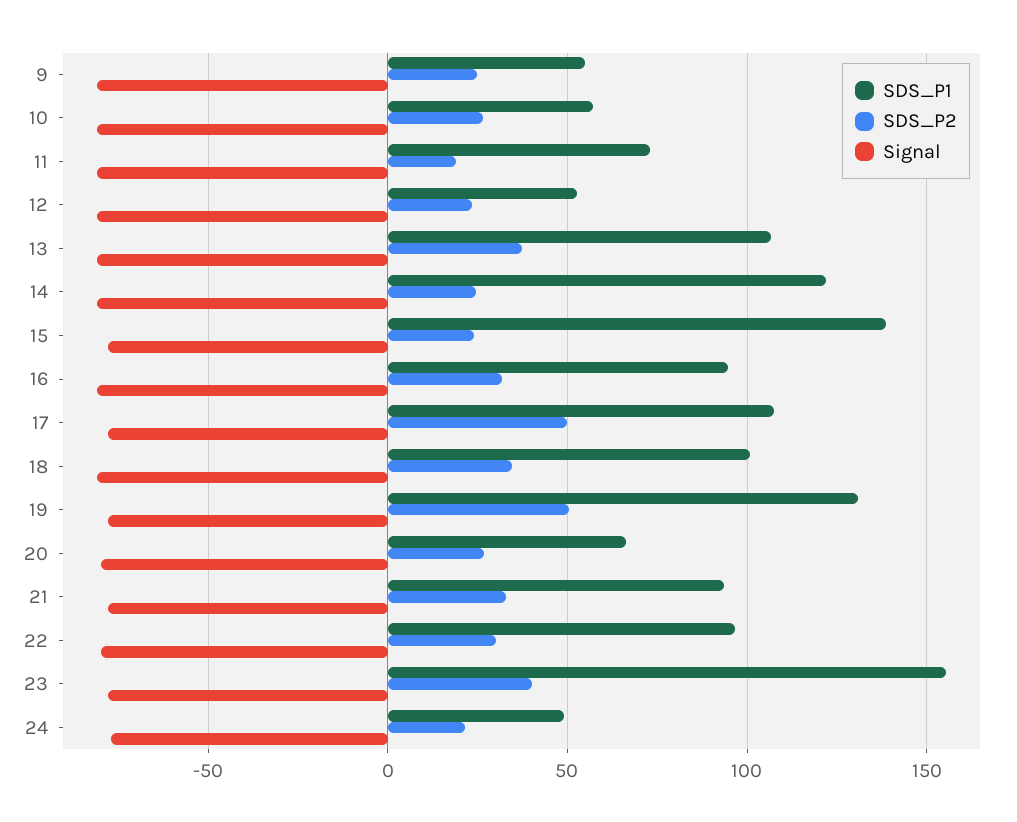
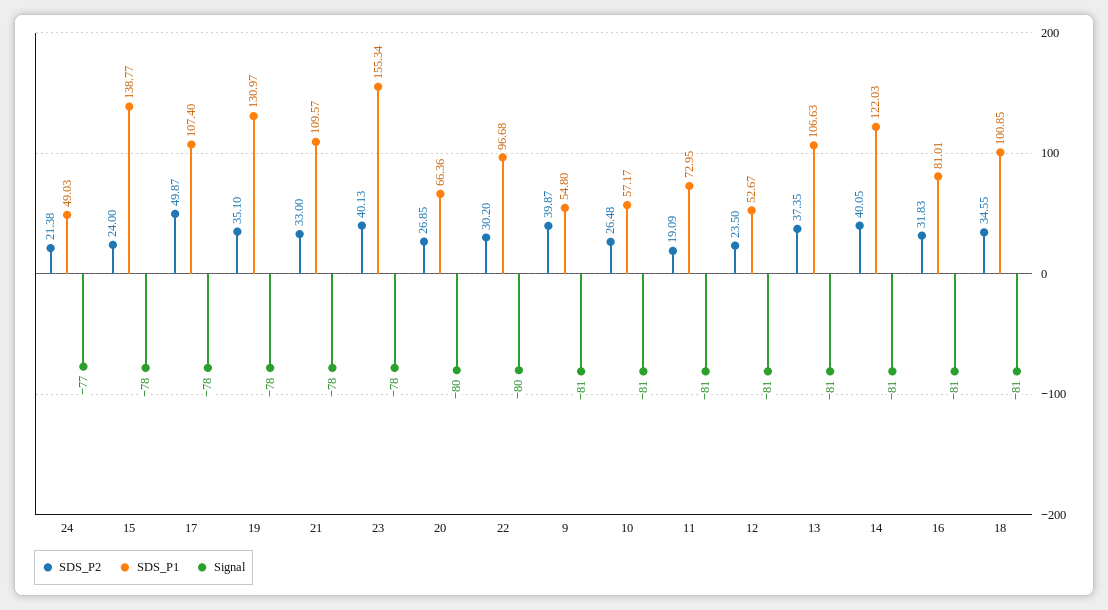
  {
    "SDS_P1": {
      "9": 54.8,
      "10": 57.17,
      "11": 72.95,
      "12": 52.67,
      "13": 106.63,
      "14": 122.03,
      "15": 138.77,
-     "16": 95,
+     "16": 81.01,
      "17": 107.4,
      "18": 100.85,
      "19": 130.97,
      "20": 66.36,
-     "21": 95,
+     "21": 109.57,
      "22": 96.68,
      "23": 155.34,
      "24": 49.03
    },
    "SDS_P2": {
-     "9": 25,
+     "9": 39.87,
      "10": 26.48,
      "11": 19.09,
      "12": 23.5,
      "13": 37.35,
-     "14": 25,
+     "14": 40.05,
      "15": 24,
      "16": 31.83,
      "17": 49.87,
      "18": 34.55,
-     "19": 50,
+     "19": 35.1,
      "20": 26.85,
      "21": 33,
      "22": 30.2,
      "23": 40.13,
      "24": 21.38
    },
    "Signal": {
      "9": -81,
      "10": -81,
      "11": -81,
      "12": -81,
      "13": -81,
      "14": -81,
      "15": -78,
      "16": -81,
      "17": -78,
      "18": -81,
      "19": -78,
      "20": -80,
      "21": -78,
      "22": -80,
      "23": -78,
      "24": -77
    }
  }

